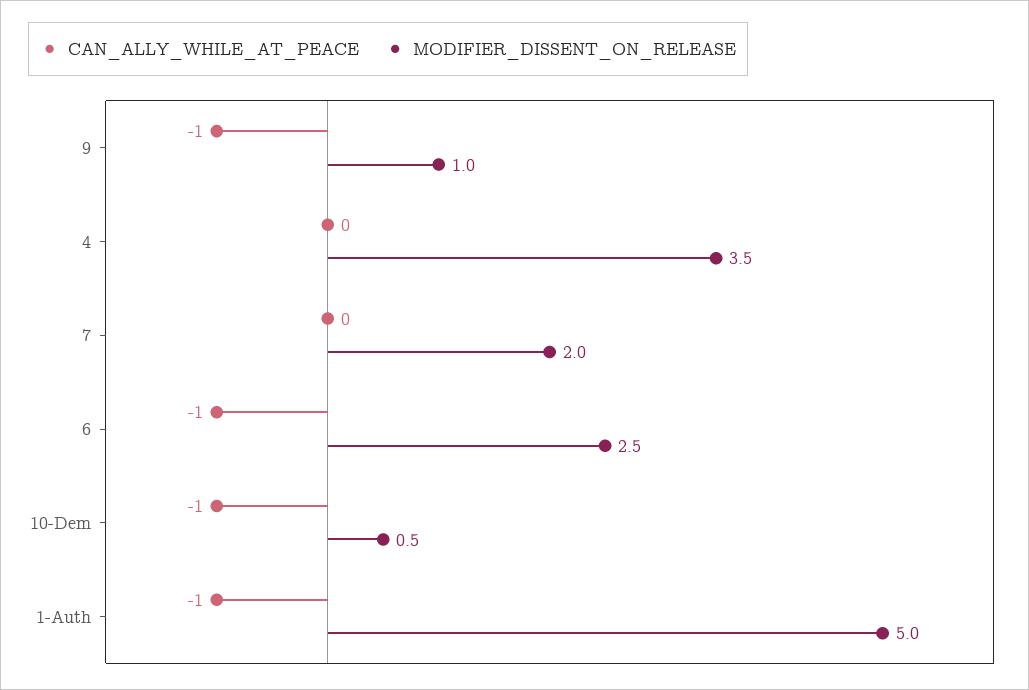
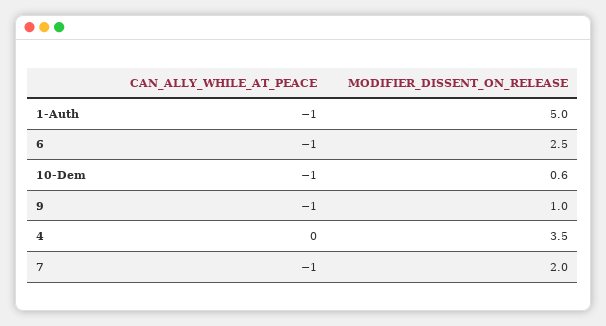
  {
    "CAN_ALLY_WHILE_AT_PEACE": {
      "9": -1,
      "4": 0,
-     "7": 0,
+     "7": -1,
      "6": -1,
      "10-Dem": -1,
      "1-Auth": -1
    },
    "MODIFIER_DISSENT_ON_RELEASE": {
      "9": 1,
      "4": 3.5,
      "7": 2,
      "6": 2.5,
-     "10-Dem": 0.5,
+     "10-Dem": 0.6,
      "1-Auth": 5
    }
  }

